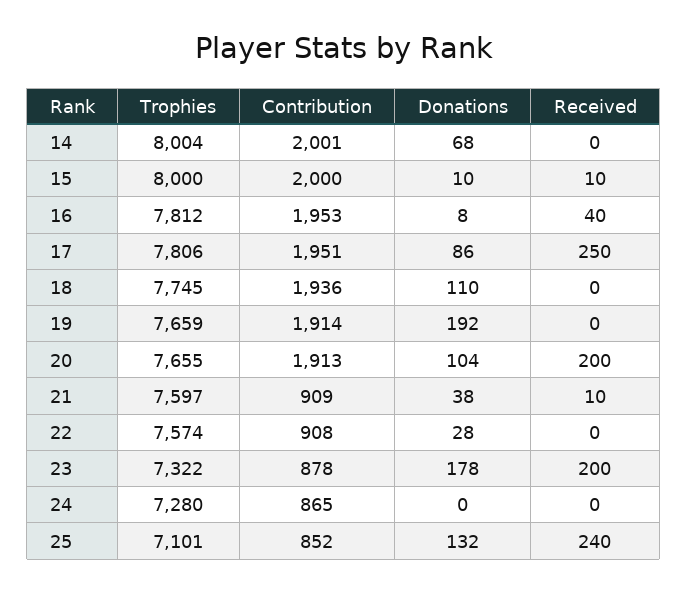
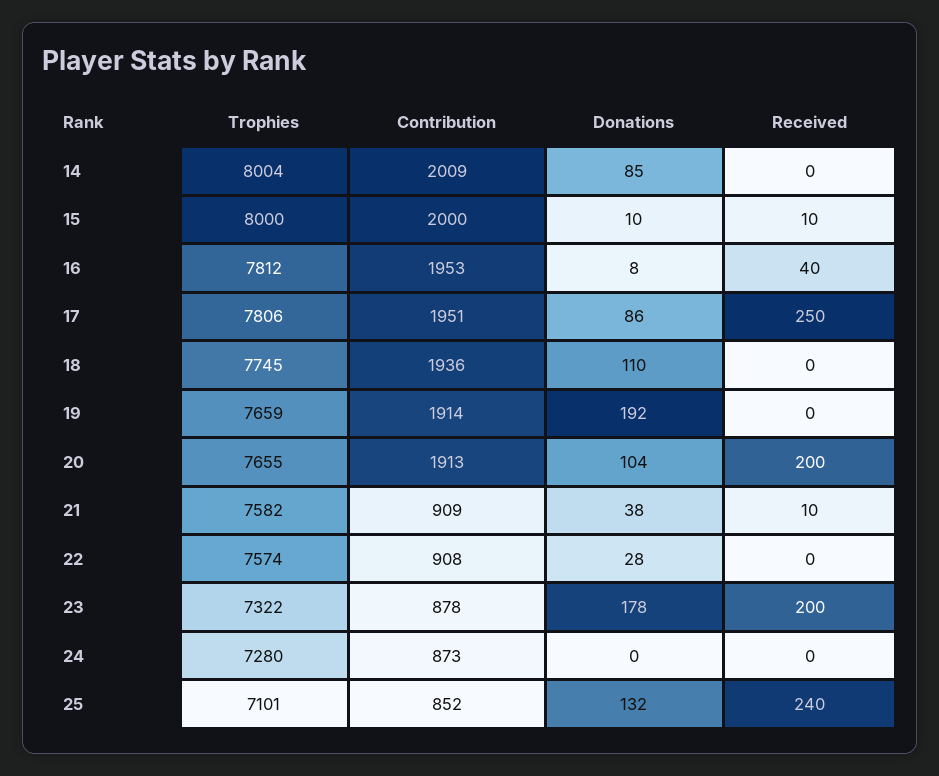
  {
    "Trophies": {
      "14": 8004,
      "15": 8000,
      "16": 7812,
      "17": 7806,
      "18": 7745,
      "19": 7659,
      "20": 7655,
-     "21": 7597,
+     "21": 7582,
      "22": 7574,
      "23": 7322,
      "24": 7280,
      "25": 7101
    },
    "Contribution": {
-     "14": 2001,
+     "14": 2009,
      "15": 2000,
      "16": 1953,
      "17": 1951,
      "18": 1936,
      "19": 1914,
      "20": 1913,
      "21": 909,
      "22": 908,
      "23": 878,
-     "24": 865,
+     "24": 873,
      "25": 852
    },
    "Donations": {
-     "14": 68,
+     "14": 85,
      "15": 10,
      "16": 8,
      "17": 86,
      "18": 110,
      "19": 192,
      "20": 104,
      "21": 38,
      "22": 28,
      "23": 178,
      "24": 0,
      "25": 132
    },
    "Received": {
      "14": 0,
      "15": 10,
      "16": 40,
      "17": 250,
      "18": 0,
      "19": 0,
      "20": 200,
      "21": 10,
      "22": 0,
      "23": 200,
      "24": 0,
      "25": 240
    }
  }

